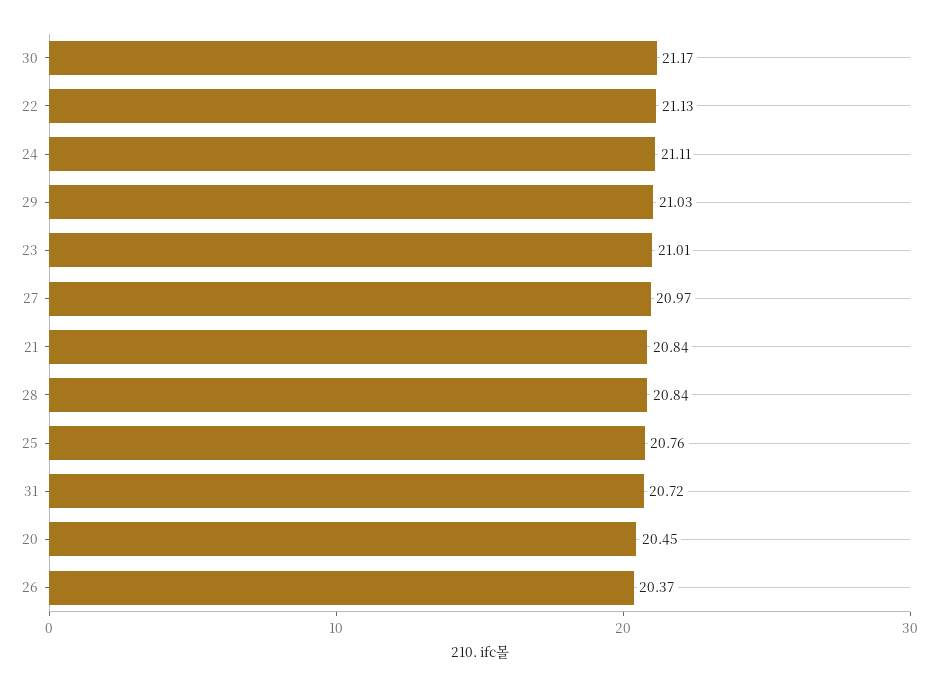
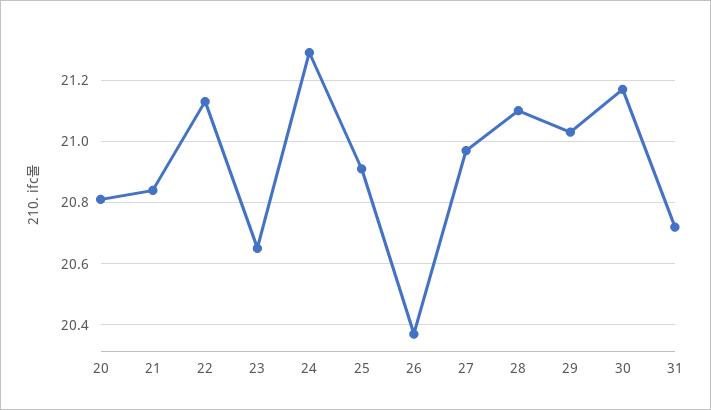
  {
    "30": 21.17,
    "22": 21.13,
-   "24": 21.11,
+   "24": 21.3,
    "29": 21.03,
-   "23": 21.01,
+   "23": 20.65,
    "27": 20.97,
    "21": 20.84,
-   "28": 20.84,
+   "28": 21.1,
-   "25": 20.76,
+   "25": 20.9,
    "31": 20.72,
-   "20": 20.45,
+   "20": 20.8,
    "26": 20.37
  }

